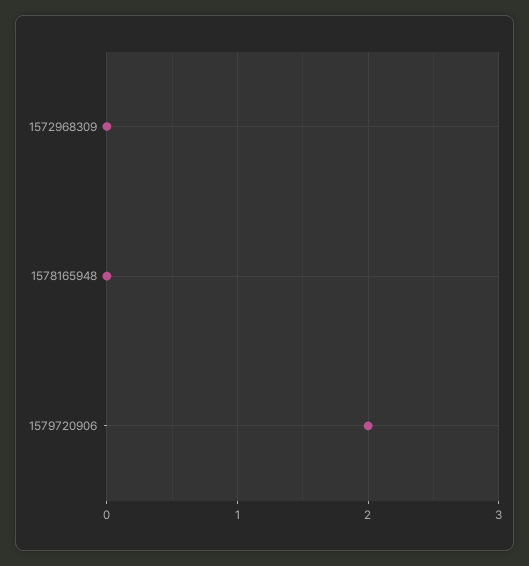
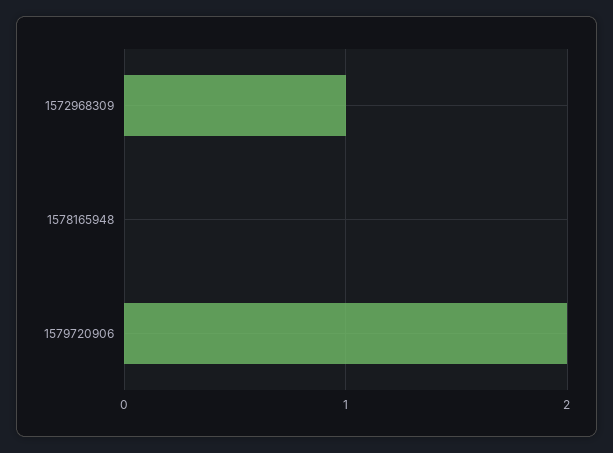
  {
-   "1572968309": 0,
+   "1572968309": 1,
    "1578165948": 0,
    "1579720906": 2
  }

